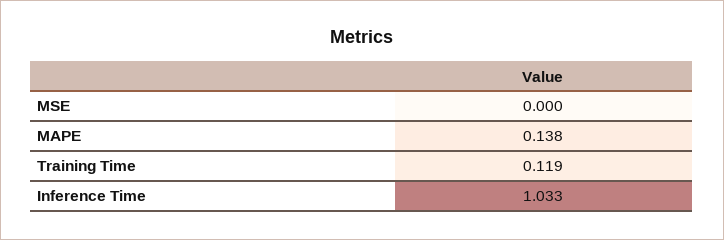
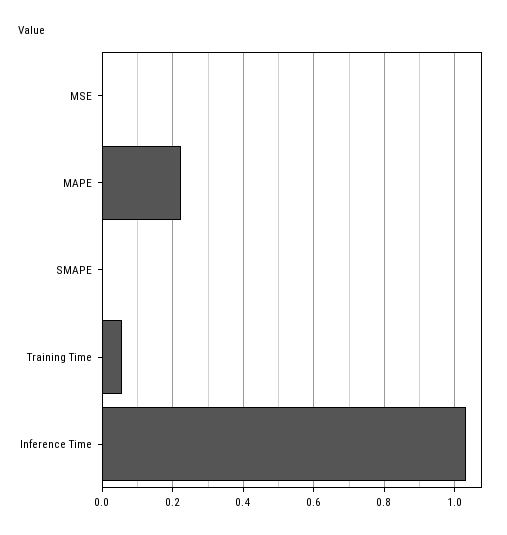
  {
    "MSE": 0,
-   "MAPE": 0.138,
+   "MAPE": 0.22,
-   "Training Time": 0.119,
+   "Training Time": 0.06,
-   "Inference Time": 1.033
+   "Inference Time": 1.033,
+   "SMAPE": 0
  }

